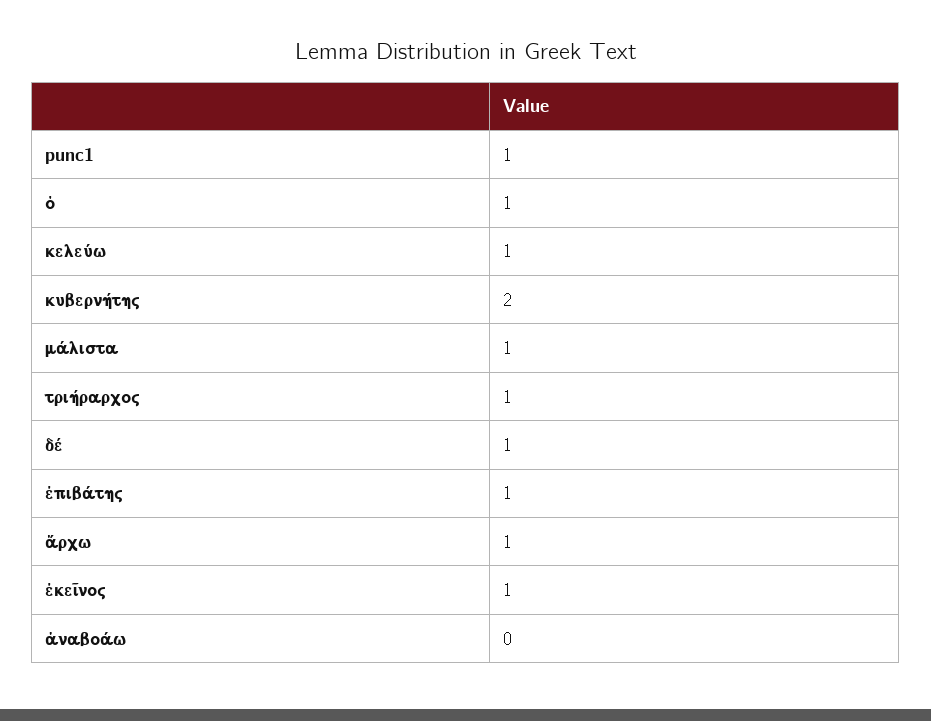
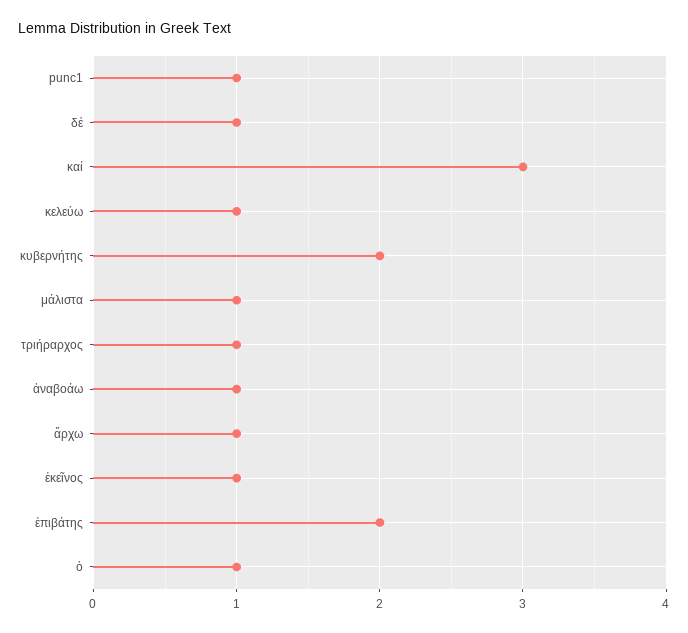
  {
    "punc1": 1,
    "ὁ": 1,
    "κελεύω": 1,
    "κυβερνήτης": 2,
    "μάλιστα": 1,
    "τριήραρχος": 1,
    "δέ": 1,
-   "ἐπιβάτης": 1,
+   "ἐπιβάτης": 2,
    "ἄρχω": 1,
    "ἐκεῖνος": 1,
-   "ἀναβοάω": 0
+   "ἀναβοάω": 1,
+   "καί": 3
  }

